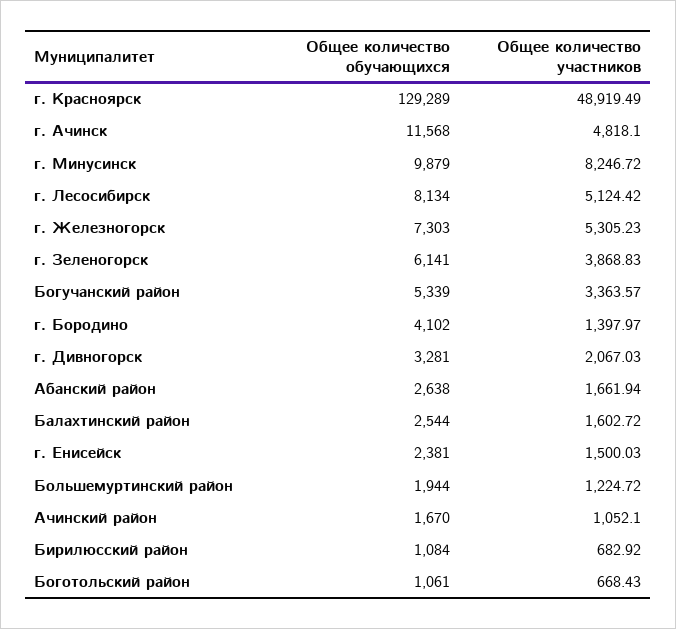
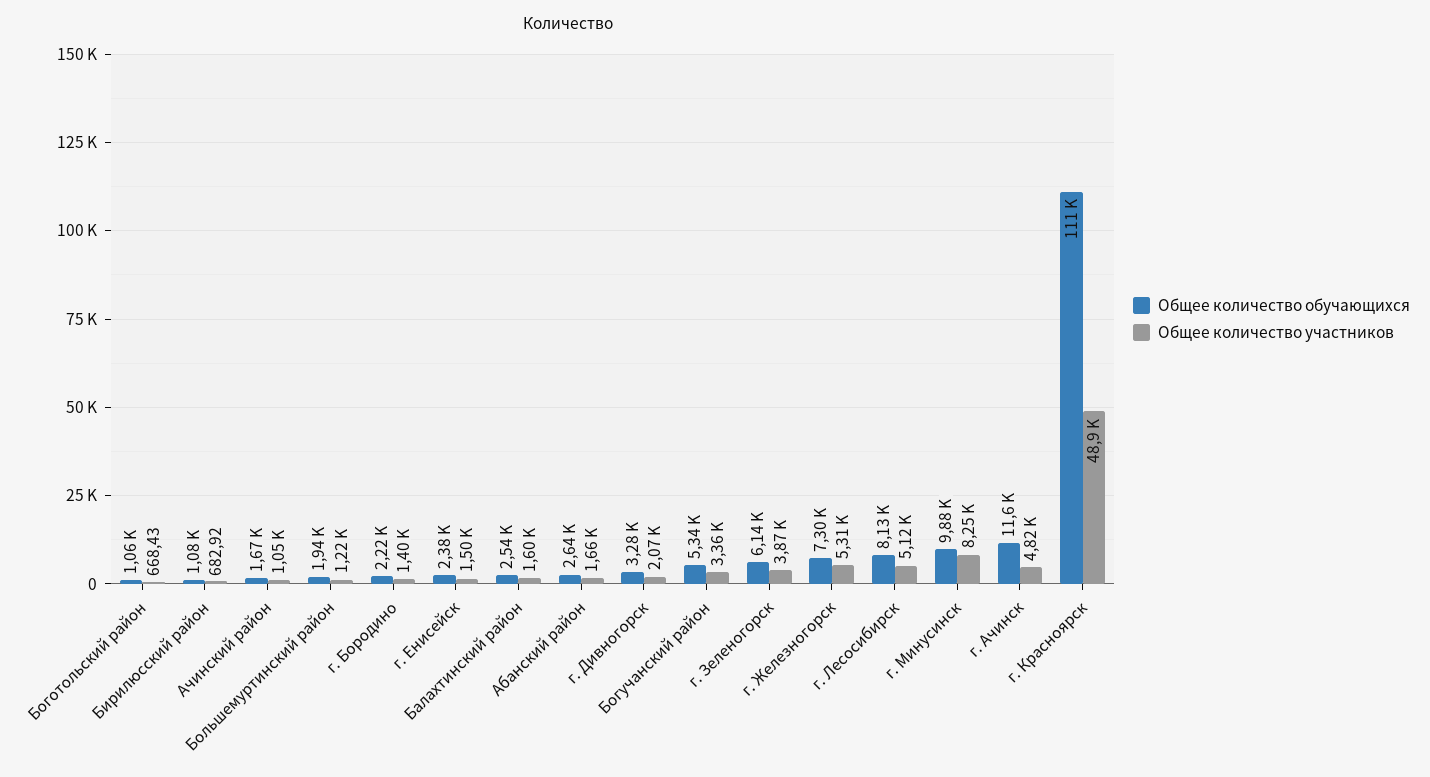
  {
    "Общее количество обучающихся": {
-     "г. Красноярск": 129289,
+     "г. Красноярск": 111000,
      "г. Ачинск": 11568,
      "г. Минусинск": 9879,
      "г. Лесосибирск": 8134,
      "г. Железногорск": 7303,
      "г. Зеленогорск": 6141,
      "Богучанский район": 5339,
-     "г. Бородино": 4102,
+     "г. Бородино": 2220,
      "г. Дивногорск": 3281,
      "Абанский район": 2638,
      "Балахтинский район": 2544,
      "г. Енисейск": 2381,
      "Большемуртинский район": 1944,
      "Ачинский район": 1670,
      "Бирилюсский район": 1084,
      "Боготольский район": 1061
    },
    "Общее количество участников": {
      "г. Красноярск": 48919.49,
      "г. Ачинск": 4818.1,
      "г. Минусинск": 8246.72,
      "г. Лесосибирск": 5124.42,
      "г. Железногорск": 5305.23,
      "г. Зеленогорск": 3868.83,
      "Богучанский район": 3363.57,
      "г. Бородино": 1397.97,
      "г. Дивногорск": 2067.03,
      "Абанский район": 1661.94,
      "Балахтинский район": 1602.72,
      "г. Енисейск": 1500.03,
      "Большемуртинский район": 1224.72,
      "Ачинский район": 1052.1,
      "Бирилюсский район": 682.92,
      "Боготольский район": 668.43
    }
  }

